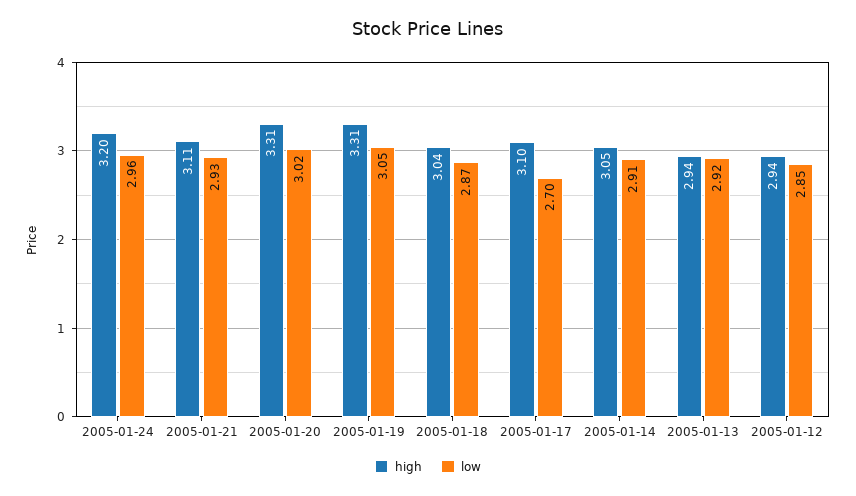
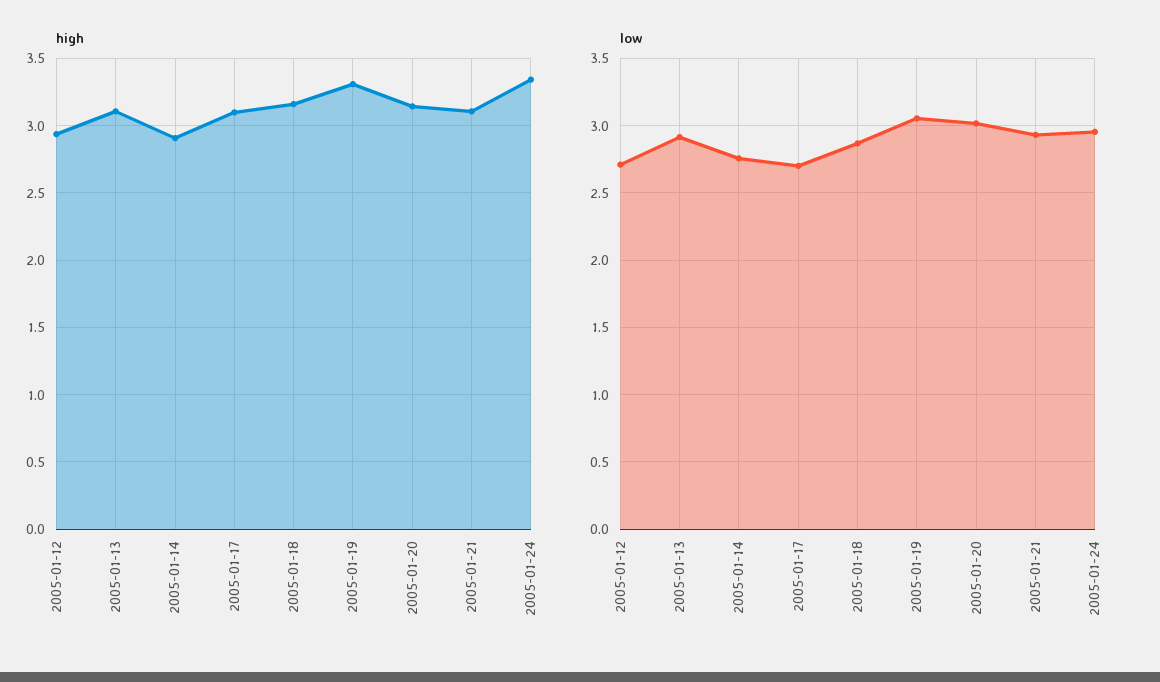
  {
    "high": {
-     "2005-01-24": 3.2,
+     "2005-01-24": 3.35,
      "2005-01-21": 3.11,
-     "2005-01-20": 3.31,
+     "2005-01-20": 3.15,
      "2005-01-19": 3.31,
-     "2005-01-18": 3.04,
+     "2005-01-18": 3.15,
      "2005-01-17": 3.1,
-     "2005-01-14": 3.05,
+     "2005-01-14": 2.9,
-     "2005-01-13": 2.94,
+     "2005-01-13": 3.1,
      "2005-01-12": 2.94
    },
    "low": {
      "2005-01-24": 2.96,
      "2005-01-21": 2.93,
      "2005-01-20": 3.02,
      "2005-01-19": 3.05,
      "2005-01-18": 2.87,
      "2005-01-17": 2.7,
-     "2005-01-14": 2.91,
+     "2005-01-14": 2.75,
      "2005-01-13": 2.92,
-     "2005-01-12": 2.85
+     "2005-01-12": 2.7
    }
  }

